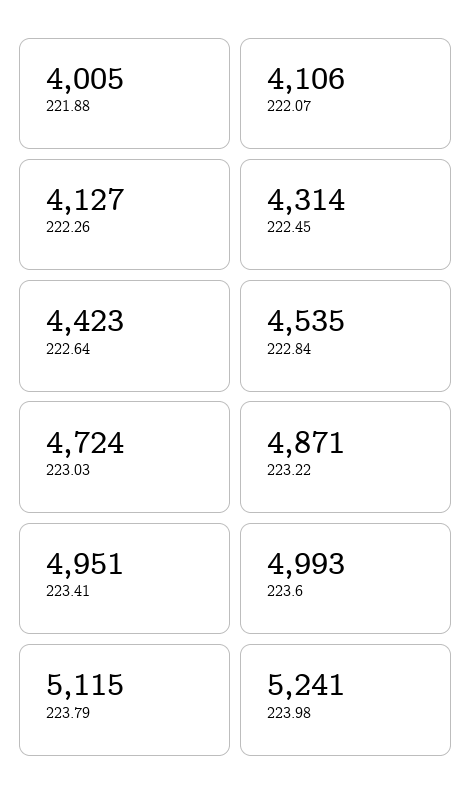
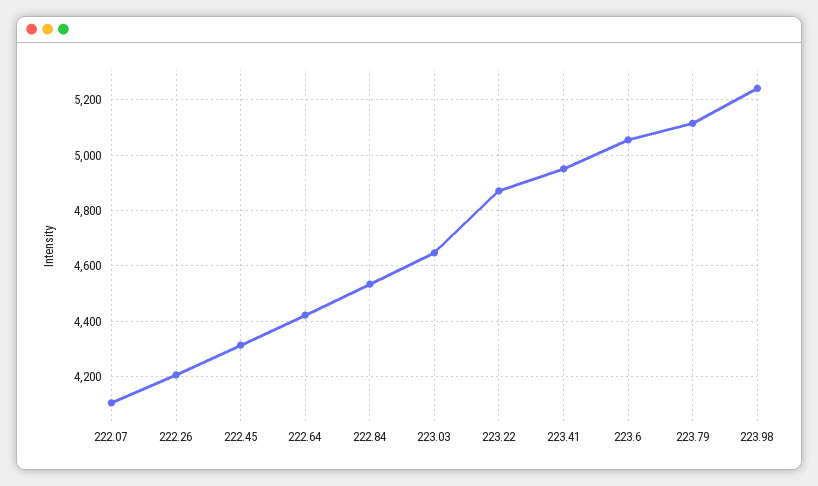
  {
-   "221.88": 4005,
    "222.07": 4106,
-   "222.26": 4127,
+   "222.26": 4200,
    "222.45": 4314,
    "222.64": 4423,
    "222.84": 4535,
-   "223.03": 4724,
+   "223.03": 4650,
    "223.22": 4871,
    "223.41": 4951,
-   "223.6": 4993,
+   "223.6": 5050,
    "223.79": 5115,
    "223.98": 5241
  }

